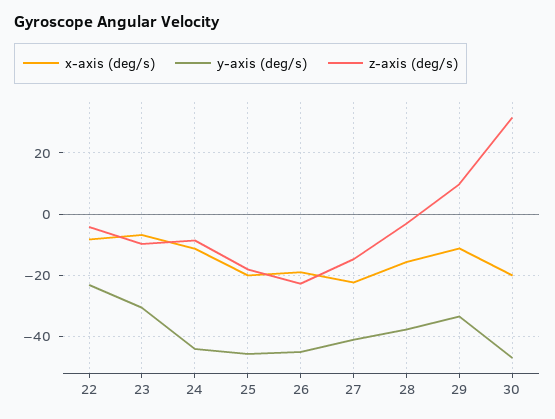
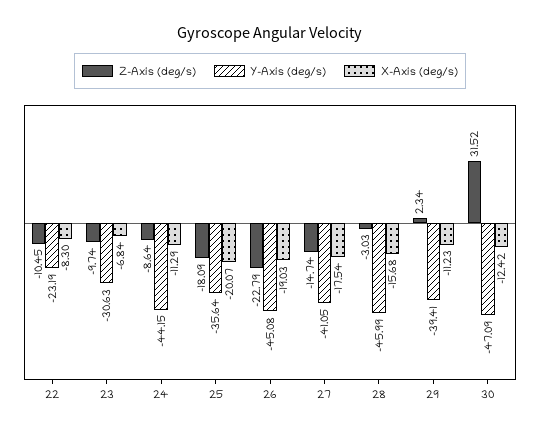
  {
    "x-axis (deg/s)": {
      "22": -8.3,
      "23": -6.84,
      "24": -11.29,
      "25": -20.07,
      "26": -19.03,
-     "27": -22,
+     "27": -17.54,
      "28": -15.68,
      "29": -11.23,
-     "30": -20
+     "30": -12.42
    },
    "y-axis (deg/s)": {
      "22": -23.19,
      "23": -30.63,
      "24": -44.15,
-     "25": -46,
+     "25": -35.64,
      "26": -45.08,
      "27": -41.05,
-     "28": -38,
+     "28": -45.99,
-     "29": -34,
+     "29": -39.41,
      "30": -47.09
    },
    "z-axis (deg/s)": {
-     "22": -4,
+     "22": -10.45,
      "23": -9.74,
      "24": -8.64,
      "25": -18.09,
      "26": -22.79,
      "27": -14.74,
      "28": -3.03,
-     "29": 10,
+     "29": 2.34,
      "30": 31.52
    }
  }

